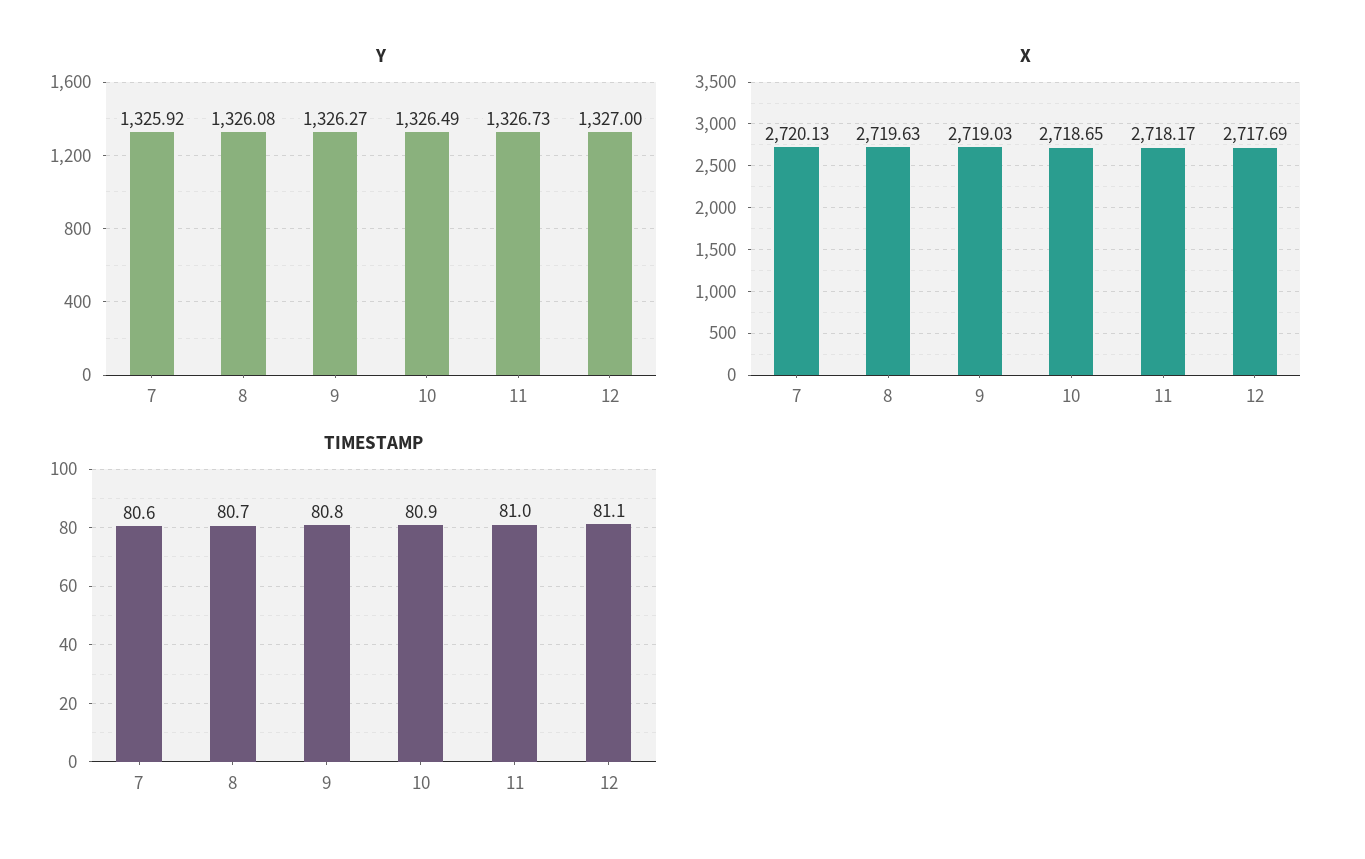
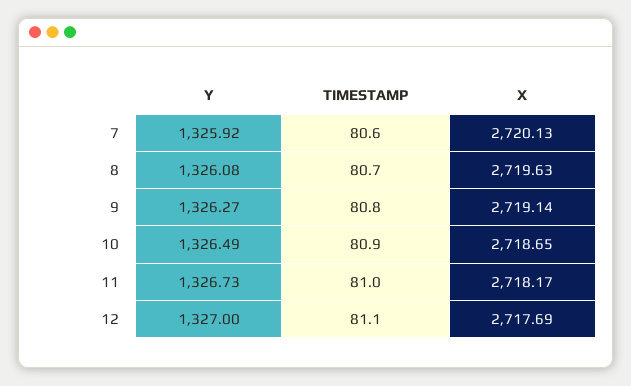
  {
    "Y": {
      "7": 1325.92,
      "8": 1326.08,
      "9": 1326.27,
      "10": 1326.49,
      "11": 1326.73,
      "12": 1327
    },
    "X": {
      "7": 2720.13,
      "8": 2719.63,
-     "9": 2719.03,
+     "9": 2719.14,
      "10": 2718.65,
      "11": 2718.17,
      "12": 2717.69
    },
    "TIMESTAMP": {
      "7": 80.6,
      "8": 80.7,
      "9": 80.8,
      "10": 80.9,
      "11": 81,
      "12": 81.1
    }
  }

